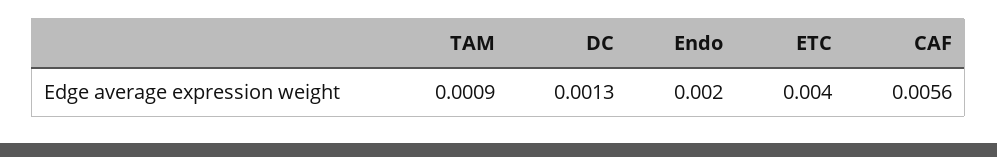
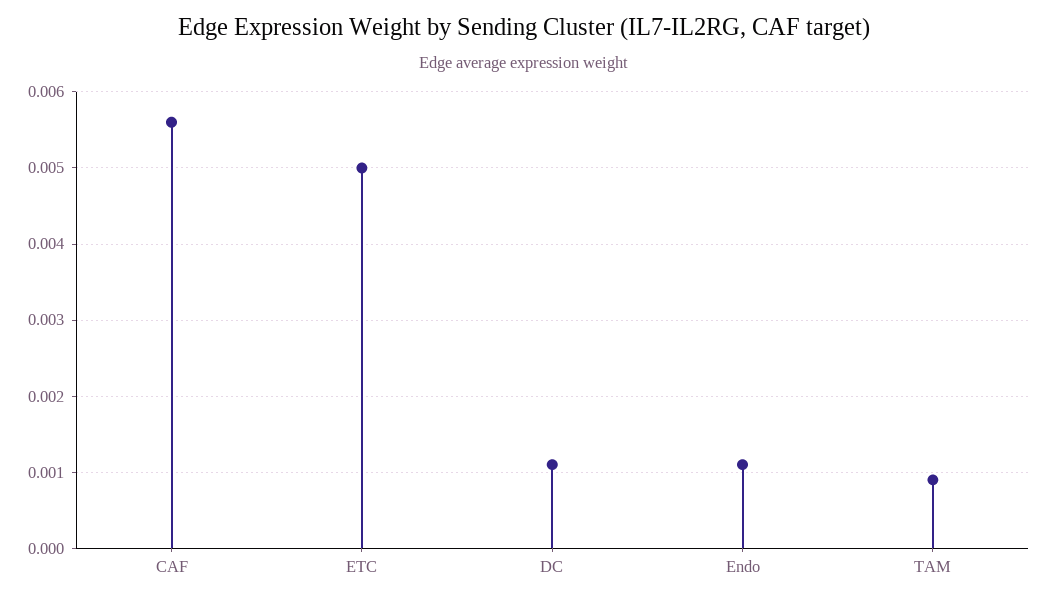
  {
    "TAM": 0.0009,
-   "DC": 0.0013,
+   "DC": 0.0011,
-   "Endo": 0.002,
+   "Endo": 0.0011,
-   "ETC": 0.004,
+   "ETC": 0.005,
    "CAF": 0.0056
  }

